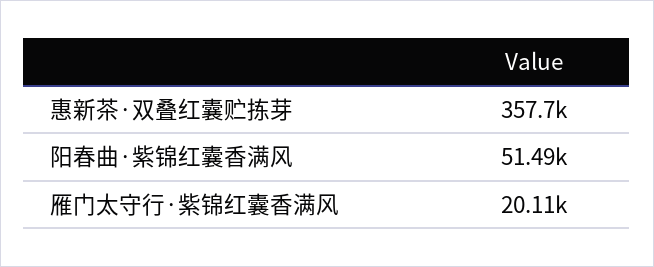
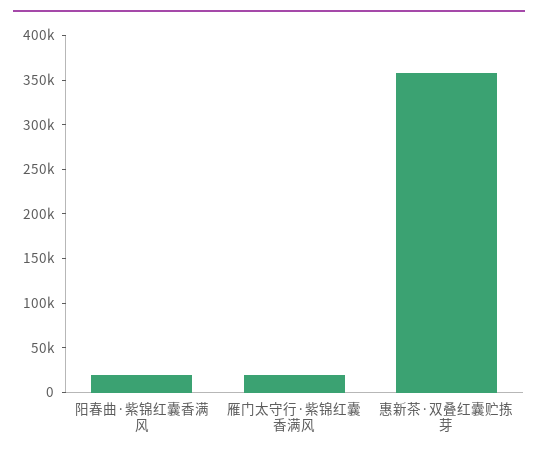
  {
    "惠新茶·双叠红囊贮拣芽": 357700,
-   "阳春曲·紫锦红囊香满风": 51490,
+   "阳春曲·紫锦红囊香满风": 20000,
    "雁门太守行·紫锦红囊香满风": 20110
  }

